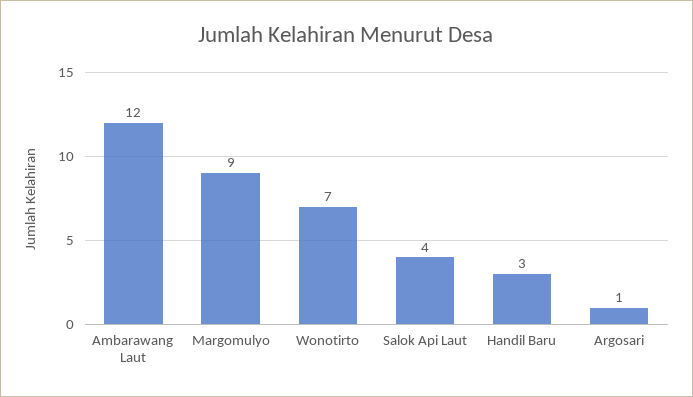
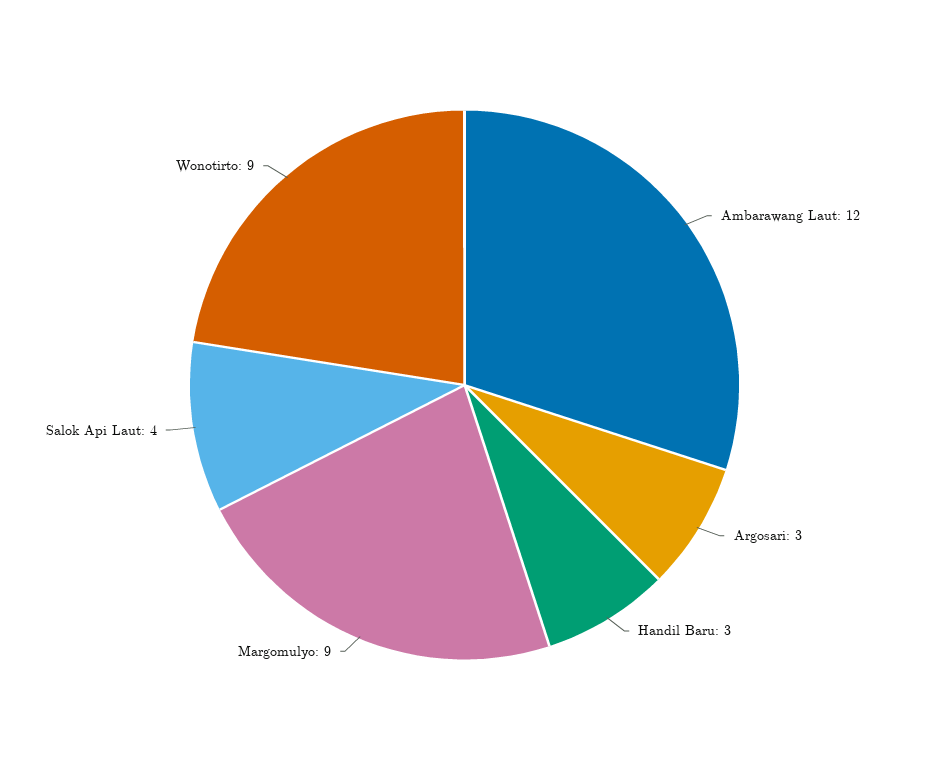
  {
    "Ambarawang Laut": 12,
    "Margomulyo": 9,
-   "Wonotirto": 7,
+   "Wonotirto": 9,
    "Salok Api Laut": 4,
    "Handil Baru": 3,
-   "Argosari": 1
+   "Argosari": 3
  }

